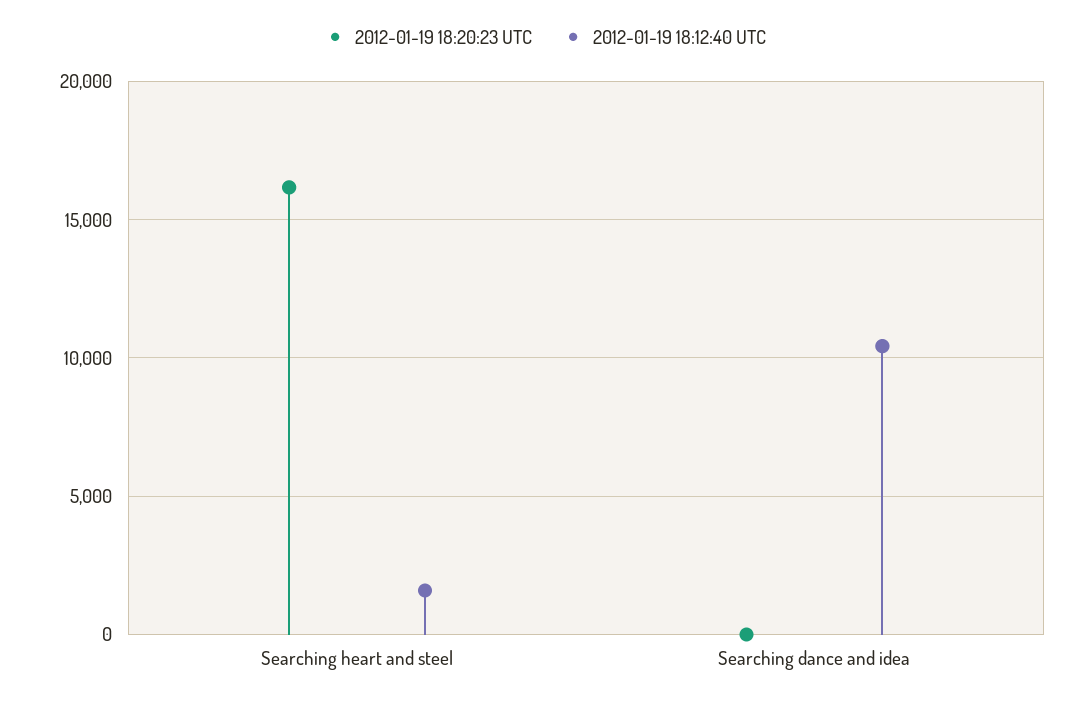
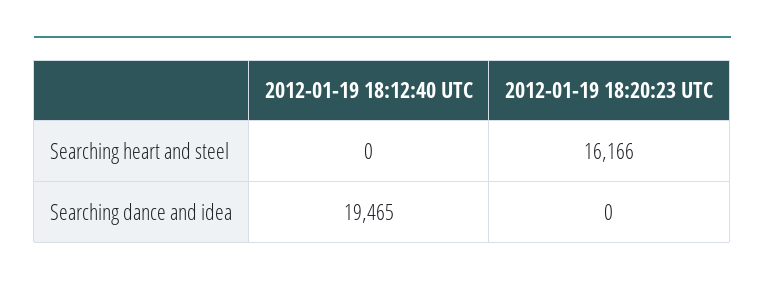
  {
    "2012-01-19 18:20:23 UTC": {
      "Searching heart and steel": 16166,
      "Searching dance and idea": 0
    },
    "2012-01-19 18:12:40 UTC": {
-     "Searching heart and steel": 1500,
+     "Searching heart and steel": 0,
-     "Searching dance and idea": 10500
+     "Searching dance and idea": 19465
    }
  }

